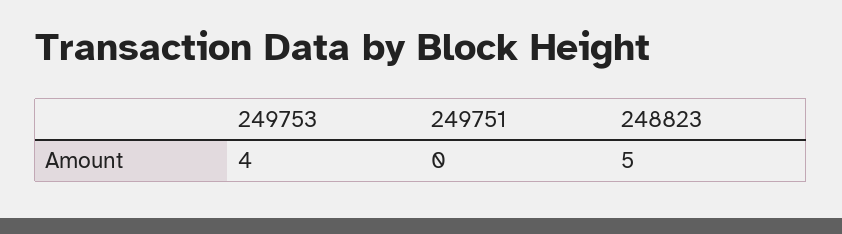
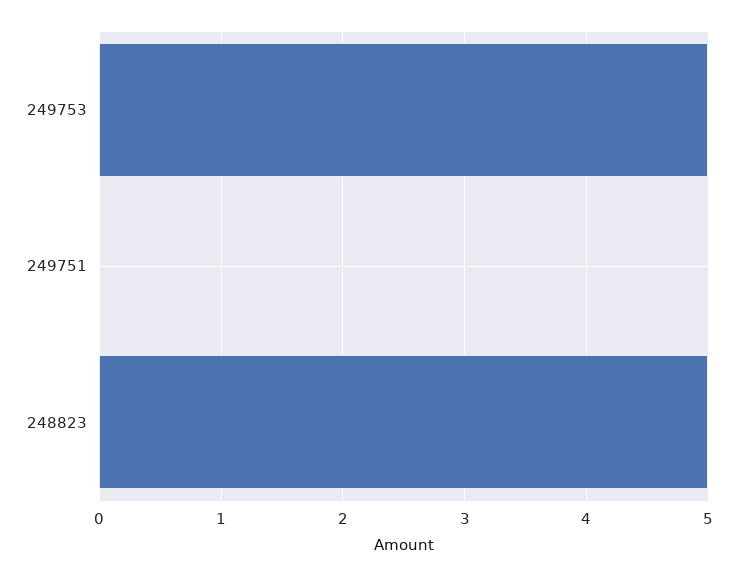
  {
-   "249753": 4,
+   "249753": 5,
    "249751": 0,
    "248823": 5
  }

